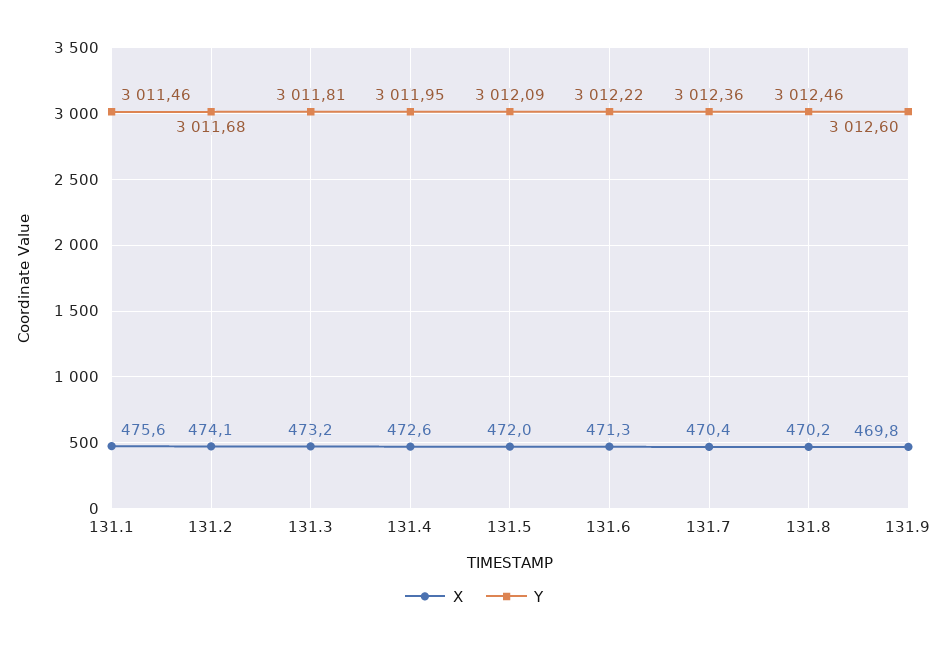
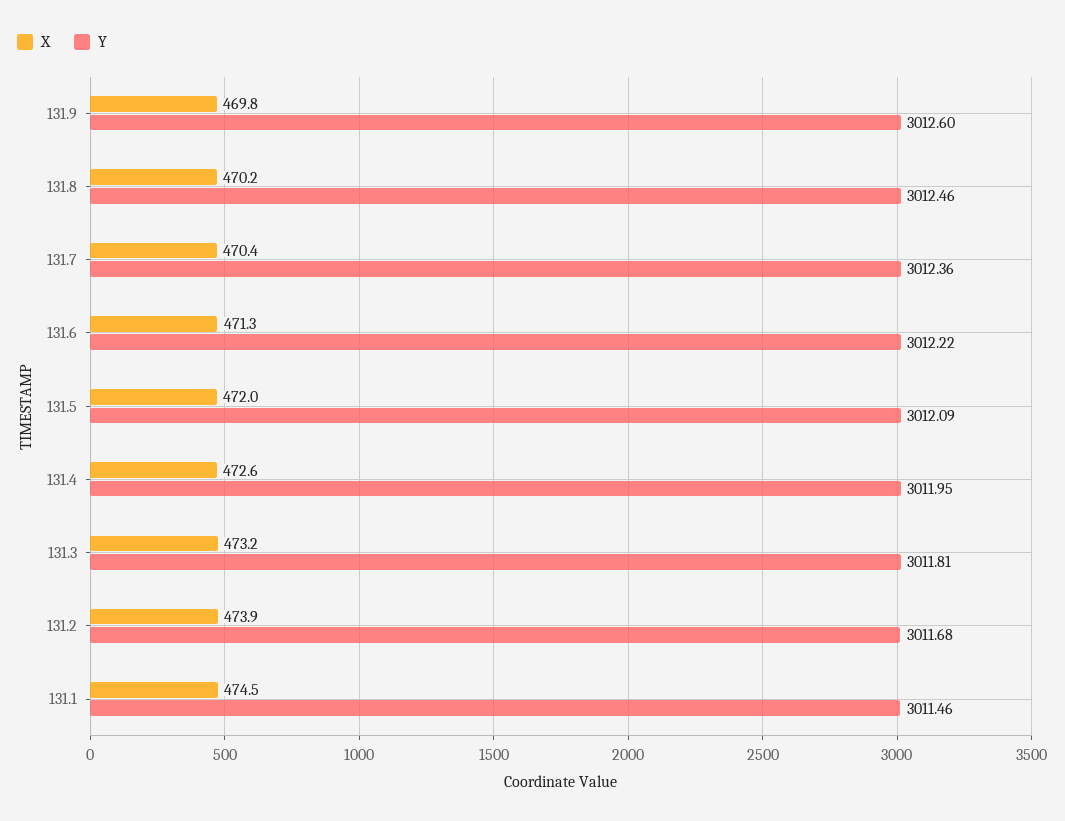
  {
    "X": {
-     "131.1": 475.6,
+     "131.1": 474.5,
-     "131.2": 474.1,
+     "131.2": 473.9,
      "131.3": 473.2,
      "131.4": 472.6,
      "131.5": 472,
      "131.6": 471.3,
      "131.7": 470.4,
      "131.8": 470.2,
      "131.9": 469.8
    },
    "Y": {
      "131.1": 3011.46,
      "131.2": 3011.68,
      "131.3": 3011.81,
      "131.4": 3011.95,
      "131.5": 3012.09,
      "131.6": 3012.22,
      "131.7": 3012.36,
      "131.8": 3012.46,
      "131.9": 3012.6
    }
  }

